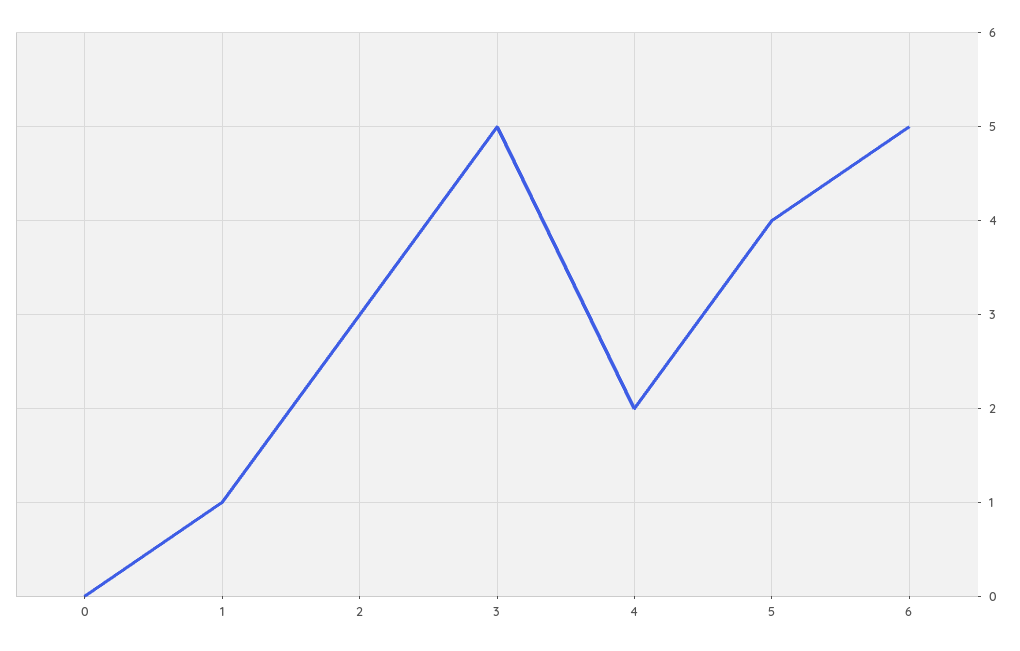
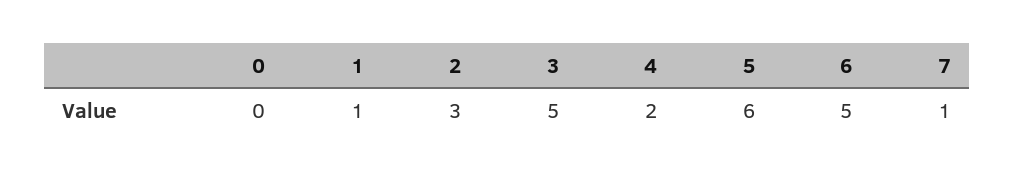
  {
    "0": 0,
    "1": 1,
    "2": 3,
    "3": 5,
    "4": 2,
-   "5": 4,
+   "5": 6,
-   "6": 5
+   "6": 5,
+   "7": 1
  }

